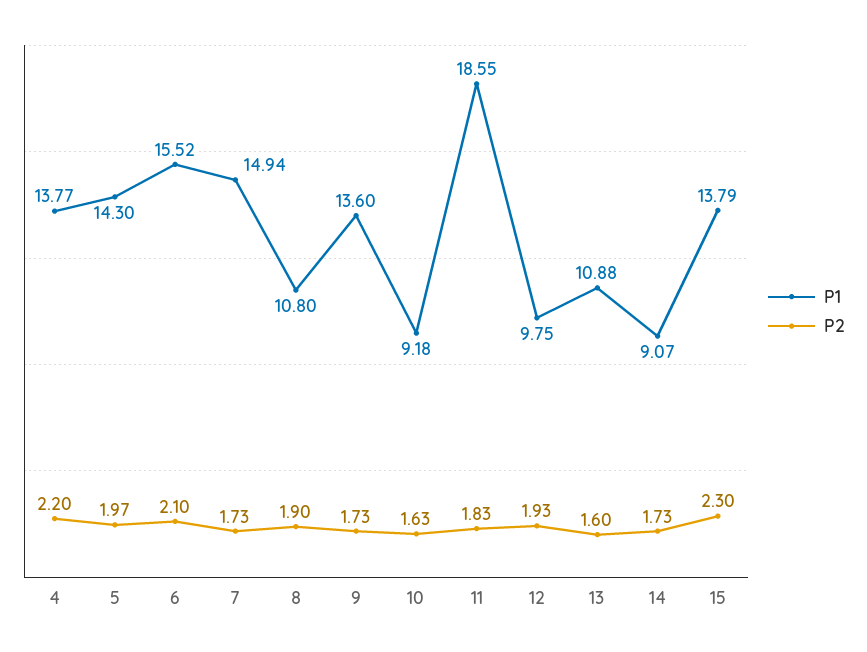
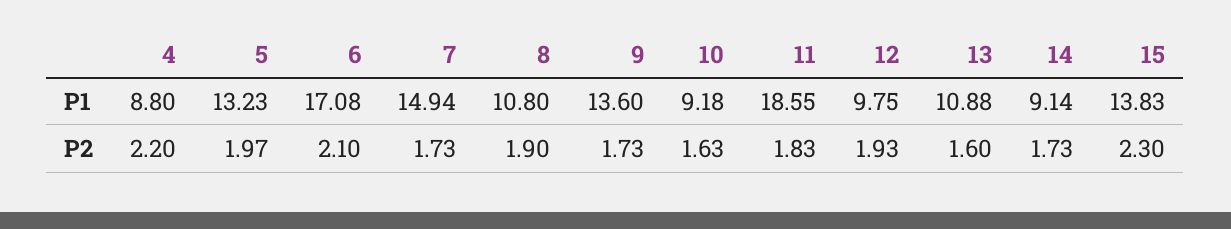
  {
    "P1": {
-     "4": 13.77,
+     "4": 8.8,
-     "5": 14.3,
+     "5": 13.23,
-     "6": 15.52,
+     "6": 17.08,
      "7": 14.94,
      "8": 10.8,
      "9": 13.6,
      "10": 9.18,
      "11": 18.55,
      "12": 9.75,
      "13": 10.88,
-     "14": 9.07,
+     "14": 9.14,
-     "15": 13.79
+     "15": 13.83
    },
    "P2": {
      "4": 2.2,
      "5": 1.97,
      "6": 2.1,
      "7": 1.73,
      "8": 1.9,
      "9": 1.73,
      "10": 1.63,
      "11": 1.83,
      "12": 1.93,
      "13": 1.6,
      "14": 1.73,
      "15": 2.3
    }
  }

